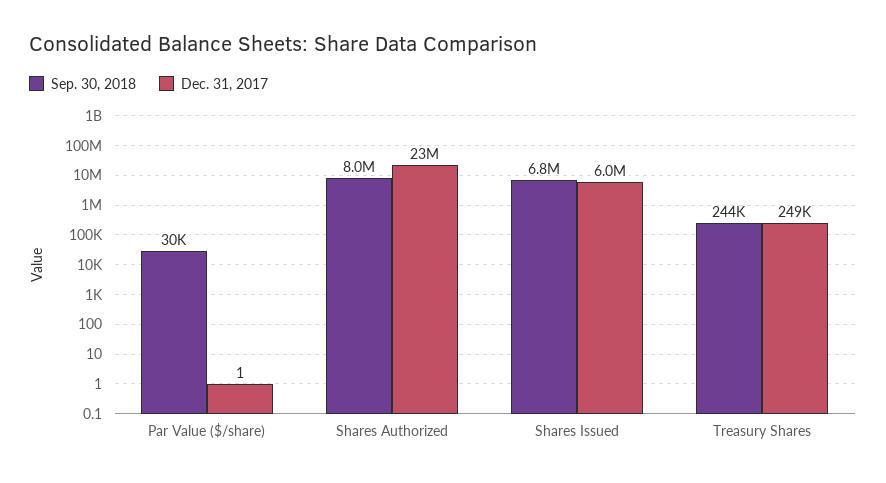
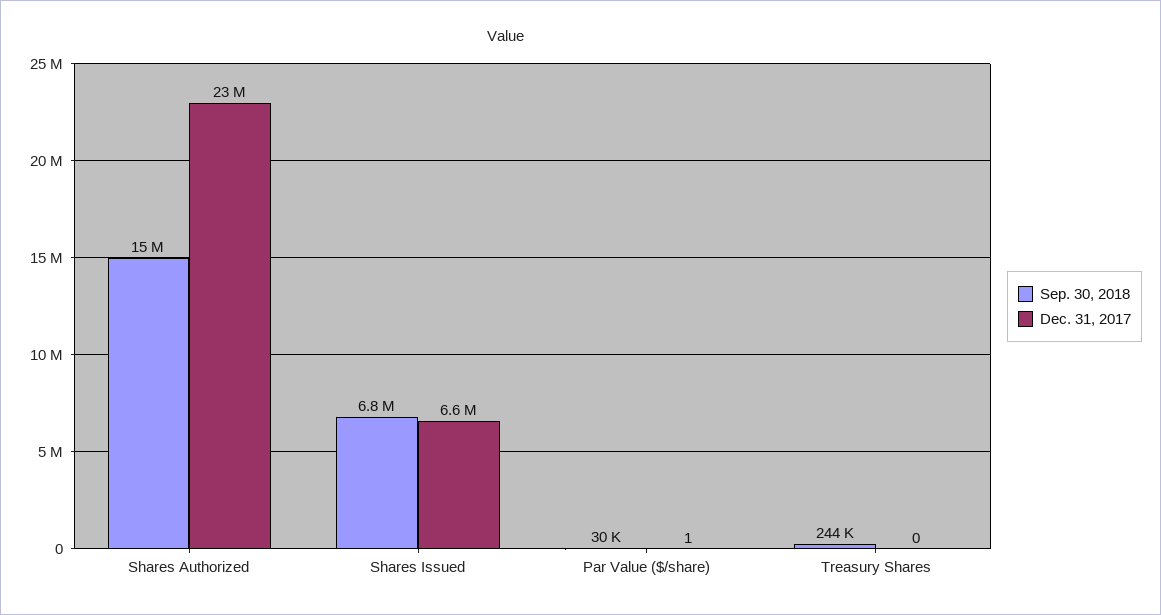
  {
    "Sep. 30, 2018": {
      "Par Value ($/share)": 30000,
-     "Shares Authorized": 8000000,
+     "Shares Authorized": 15000000,
      "Shares Issued": 6800000,
      "Treasury Shares": 244000
    },
    "Dec. 31, 2017": {
      "Par Value ($/share)": 1,
      "Shares Authorized": 23000000,
-     "Shares Issued": 6000000,
+     "Shares Issued": 6600000,
-     "Treasury Shares": 249000
+     "Treasury Shares": 0
    }
  }

